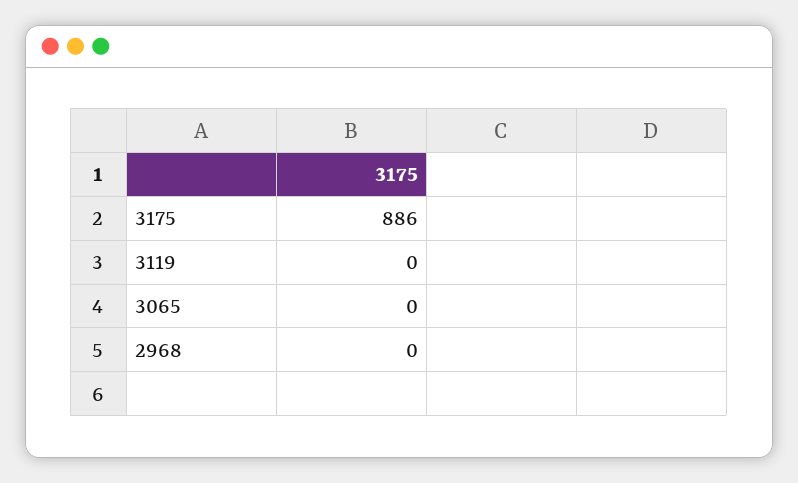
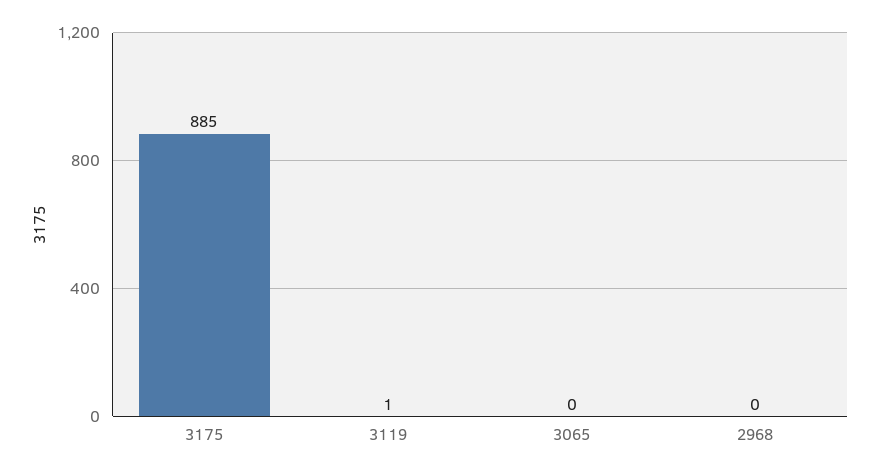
  {
-   "3175": 886,
+   "3175": 885,
-   "3119": 0,
+   "3119": 1,
    "3065": 0,
    "2968": 0
  }

